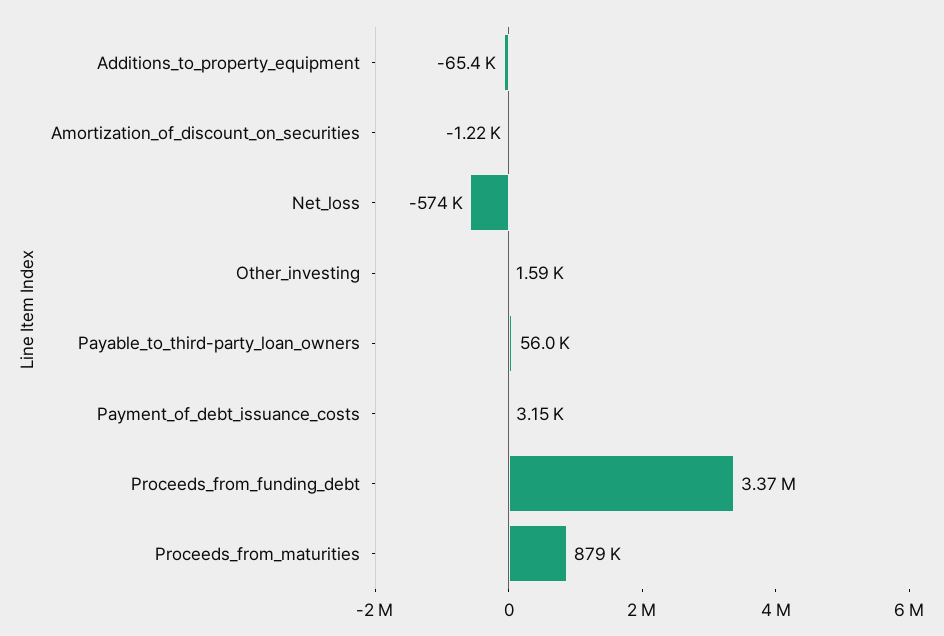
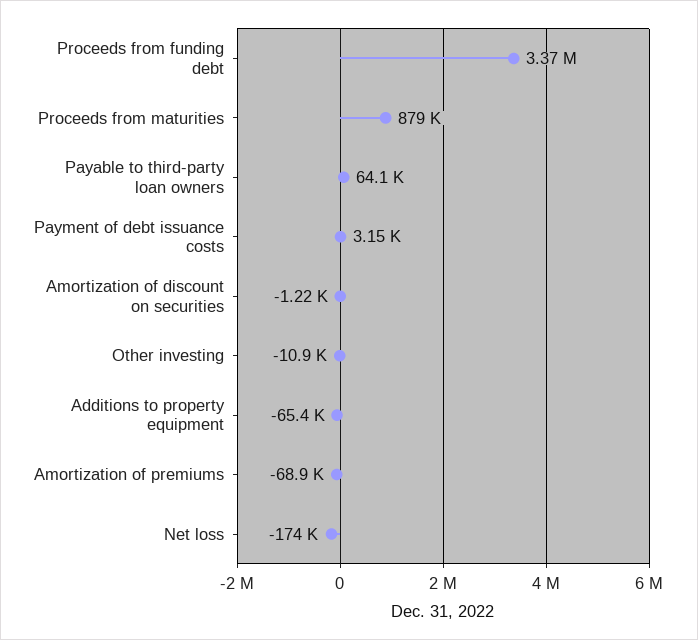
  {
    "Additions_to_property_equipment": -65400,
    "Amortization_of_discount_on_securities": -1220,
-   "Net_loss": -574000,
+   "Net_loss": -174000,
-   "Other_investing": 1590,
+   "Other_investing": -10900,
-   "Payable_to_third-party_loan_owners": 56000,
+   "Payable_to_third-party_loan_owners": 64100,
    "Payment_of_debt_issuance_costs": 3150,
    "Proceeds_from_funding_debt": 3370000,
-   "Proceeds_from_maturities": 879000
+   "Proceeds_from_maturities": 879000,
+   "Amortization of premiums": -68900
  }

